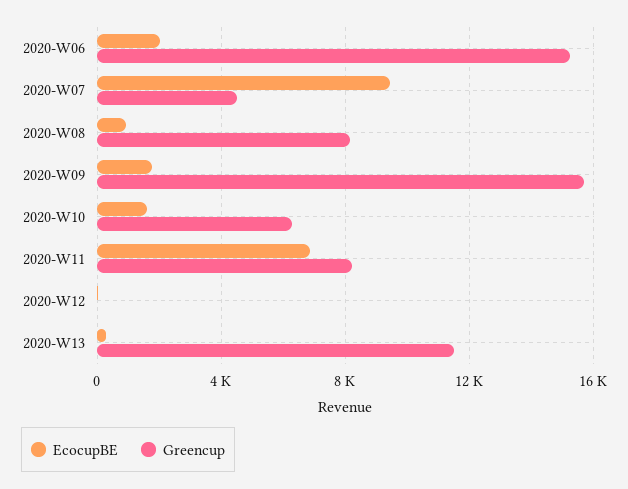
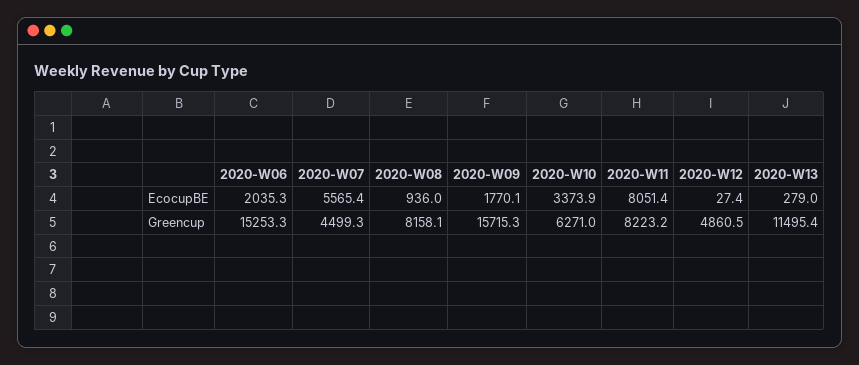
  {
    "EcocupBE": {
      "2020-W06": 2035.3,
-     "2020-W07": 9500,
+     "2020-W07": 5565.4,
      "2020-W08": 936,
      "2020-W09": 1770.1,
-     "2020-W10": 1500,
+     "2020-W10": 3373.9,
-     "2020-W11": 7000,
+     "2020-W11": 8051.4,
      "2020-W12": 27.4,
      "2020-W13": 279
    },
    "Greencup": {
      "2020-W06": 15253.3,
      "2020-W07": 4499.3,
      "2020-W08": 8158.1,
      "2020-W09": 15715.3,
      "2020-W10": 6271,
      "2020-W11": 8223.2,
-     "2020-W12": 0,
+     "2020-W12": 4860.5,
      "2020-W13": 11495.4
    }
  }

